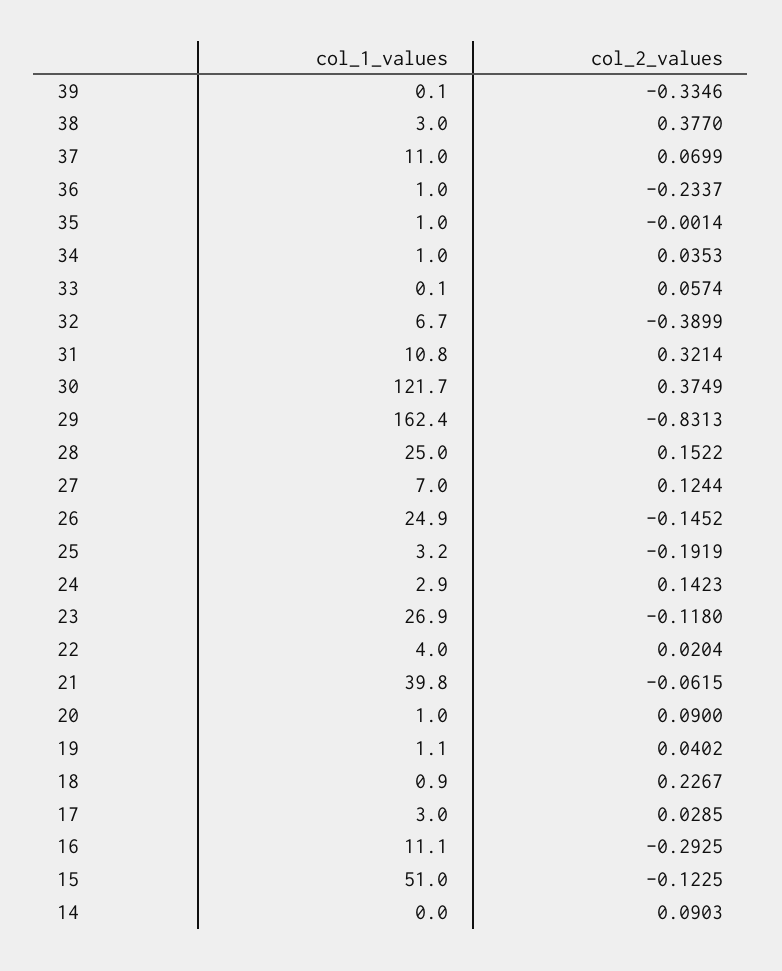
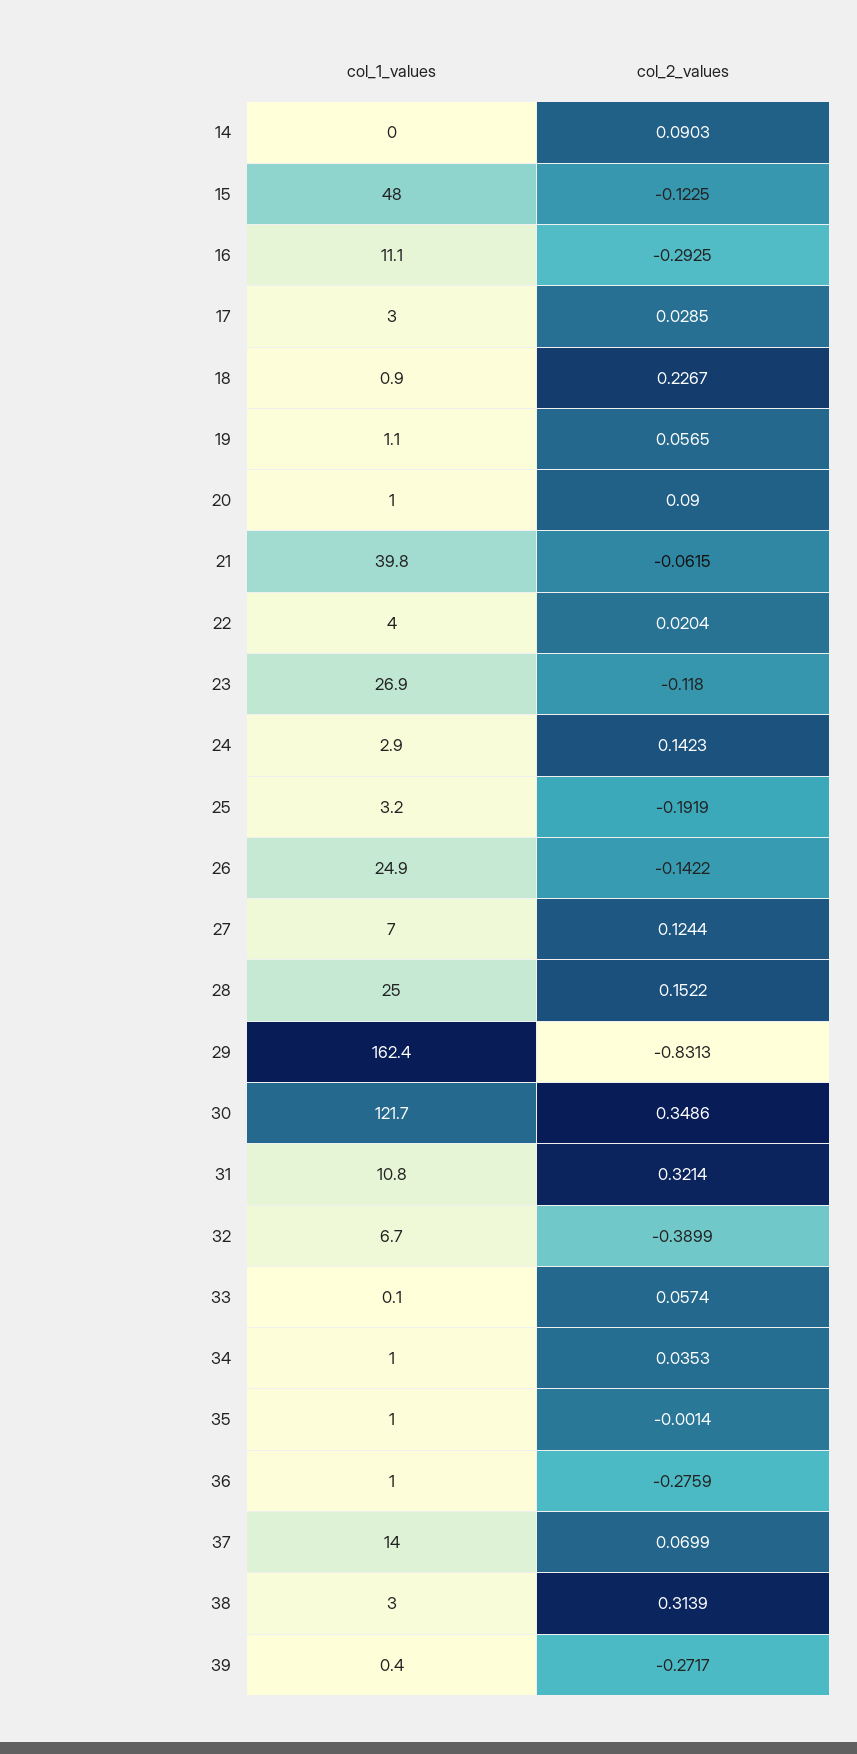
  {
    "col_1_values": {
-     "39": 0.1,
+     "39": 0.4,
      "38": 3,
-     "37": 11,
+     "37": 14,
      "36": 1,
      "35": 1,
      "34": 1,
      "33": 0.1,
      "32": 6.7,
      "31": 10.8,
      "30": 121.7,
      "29": 162.4,
      "28": 25,
      "27": 7,
      "26": 24.9,
      "25": 3.2,
      "24": 2.9,
      "23": 26.9,
      "22": 4,
      "21": 39.8,
      "20": 1,
      "19": 1.1,
      "18": 0.9,
      "17": 3,
      "16": 11.1,
-     "15": 51,
+     "15": 48,
      "14": 0
    },
    "col_2_values": {
-     "39": -0.3346,
+     "39": -0.2717,
-     "38": 0.377,
+     "38": 0.3139,
      "37": 0.0699,
-     "36": -0.2337,
+     "36": -0.2759,
      "35": -0.0014,
      "34": 0.0353,
      "33": 0.0574,
      "32": -0.3899,
      "31": 0.3214,
-     "30": 0.3749,
+     "30": 0.3486,
      "29": -0.8313,
      "28": 0.1522,
      "27": 0.1244,
-     "26": -0.1452,
+     "26": -0.1422,
      "25": -0.1919,
      "24": 0.1423,
      "23": -0.118,
      "22": 0.0204,
      "21": -0.0615,
      "20": 0.09,
-     "19": 0.0402,
+     "19": 0.0565,
      "18": 0.2267,
      "17": 0.0285,
      "16": -0.2925,
      "15": -0.1225,
      "14": 0.0903
    }
  }

